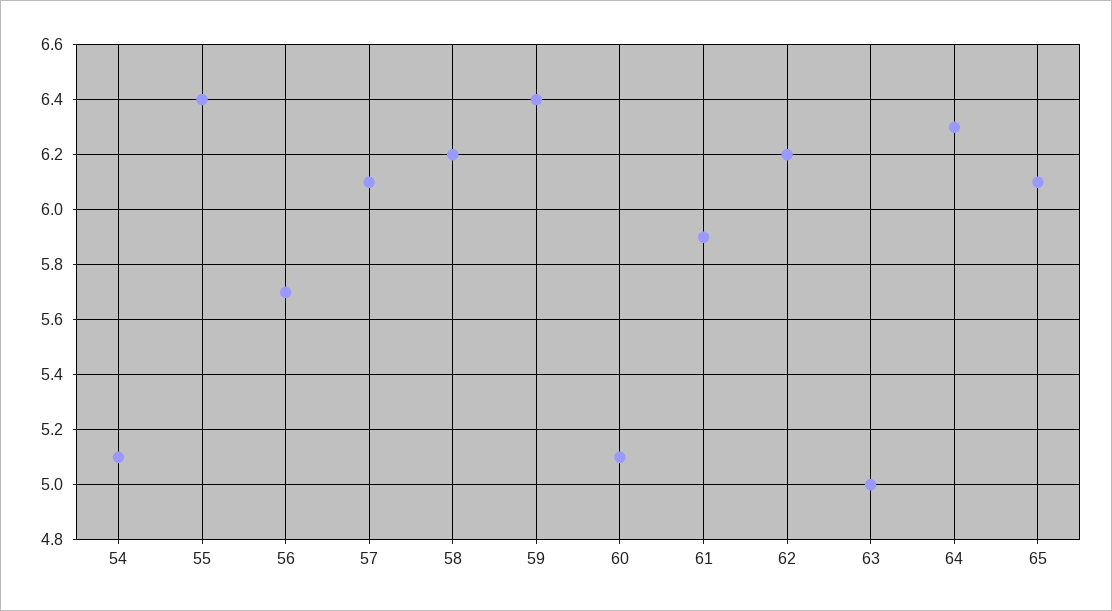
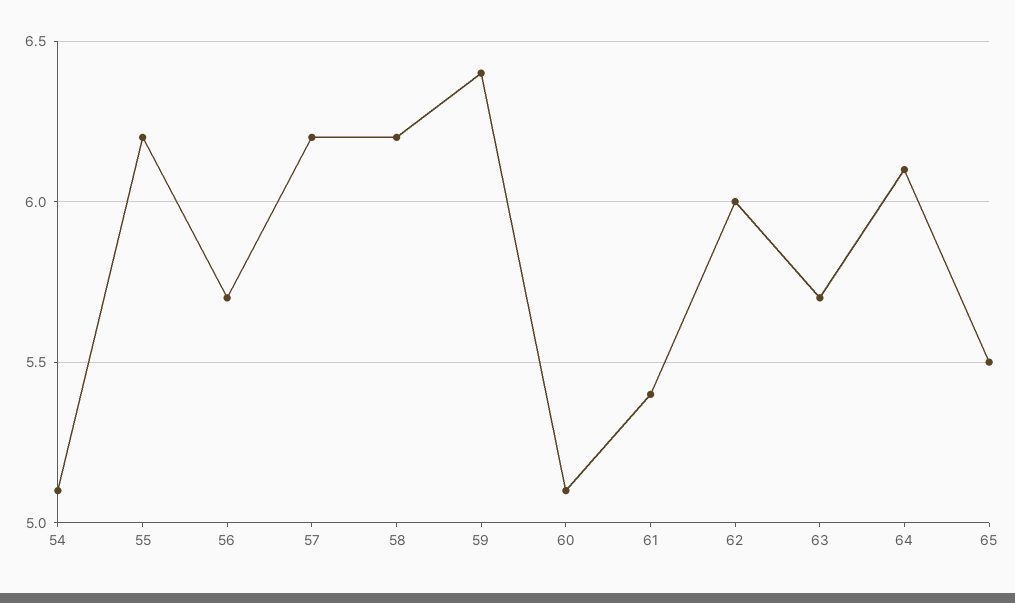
  {
    "54": 5.1,
-   "55": 6.4,
+   "55": 6.2,
    "56": 5.7,
-   "57": 6.1,
+   "57": 6.2,
    "58": 6.2,
    "59": 6.4,
    "60": 5.1,
-   "61": 5.9,
+   "61": 5.4,
-   "62": 6.2,
+   "62": 6,
-   "63": 5,
+   "63": 5.7,
-   "64": 6.3,
+   "64": 6.1,
-   "65": 6.1
+   "65": 5.5
  }

